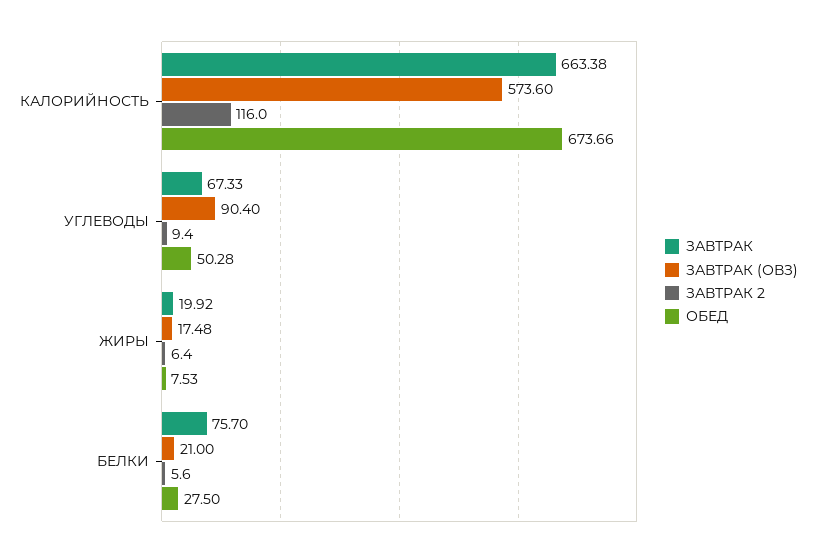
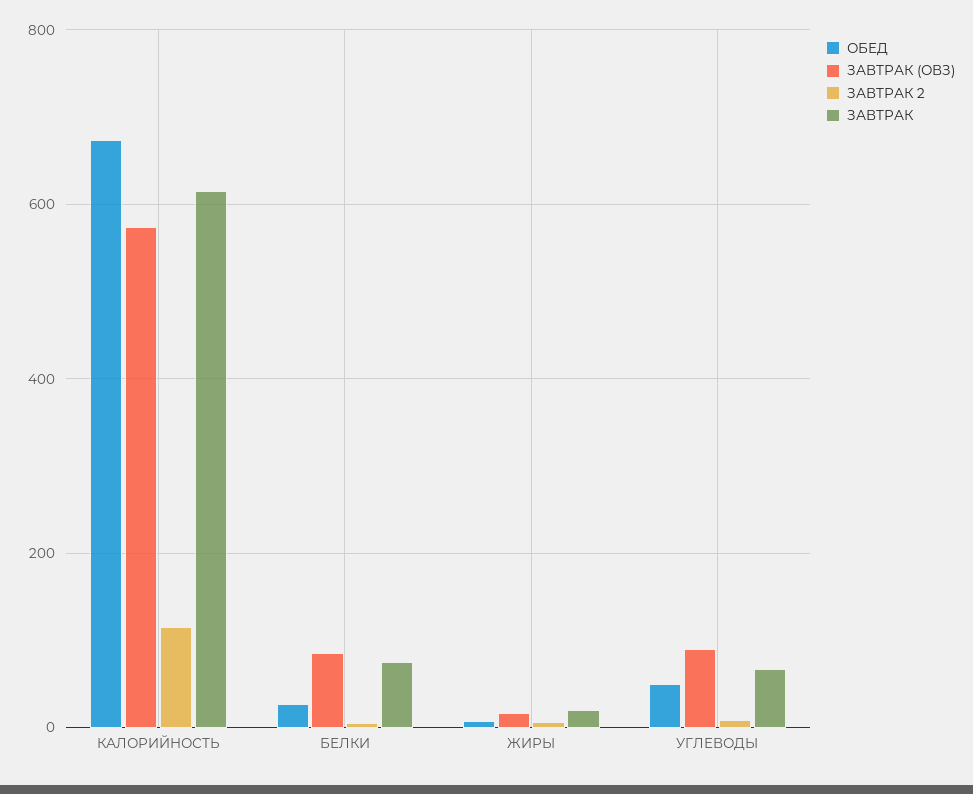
  {
    "ЗАВТРАК": {
-     "КАЛОРИЙНОСТЬ": 663.38,
+     "КАЛОРИЙНОСТЬ": 620,
      "УГЛЕВОДЫ": 67.33,
      "ЖИРЫ": 19.92,
      "БЕЛКИ": 75.7
    },
    "ЗАВТРАК (ОВЗ)": {
      "КАЛОРИЙНОСТЬ": 573.6,
      "УГЛЕВОДЫ": 90.4,
      "ЖИРЫ": 17.48,
-     "БЕЛКИ": 21
+     "БЕЛКИ": 80
    },
    "ЗАВТРАК 2": {
      "КАЛОРИЙНОСТЬ": 116,
      "УГЛЕВОДЫ": 9.4,
      "ЖИРЫ": 6.4,
      "БЕЛКИ": 5.6
    },
    "ОБЕД": {
      "КАЛОРИЙНОСТЬ": 673.66,
      "УГЛЕВОДЫ": 50.28,
      "ЖИРЫ": 7.53,
      "БЕЛКИ": 27.5
    }
  }

